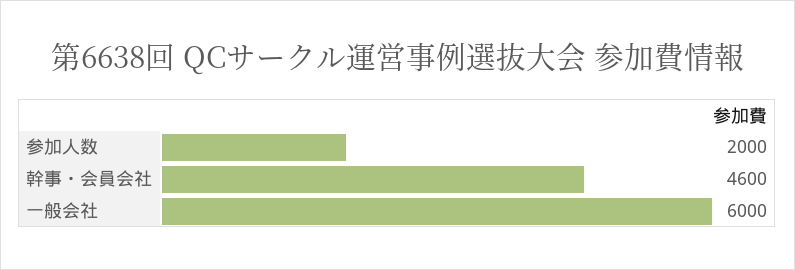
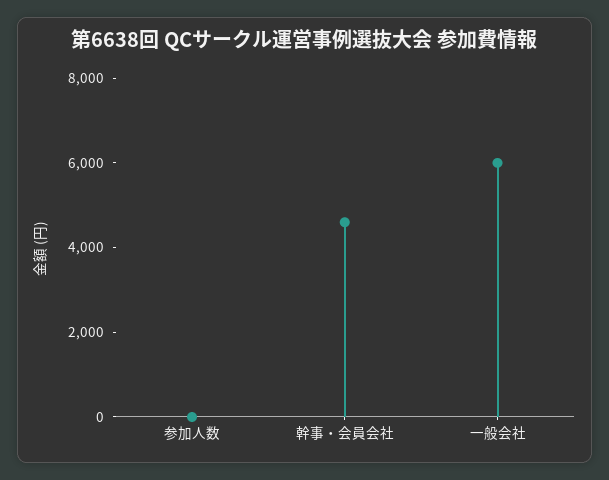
  {
-   "参加人数": 2000,
+   "参加人数": 0,
    "幹事・会員会社": 4600,
    "一般会社": 6000
  }

